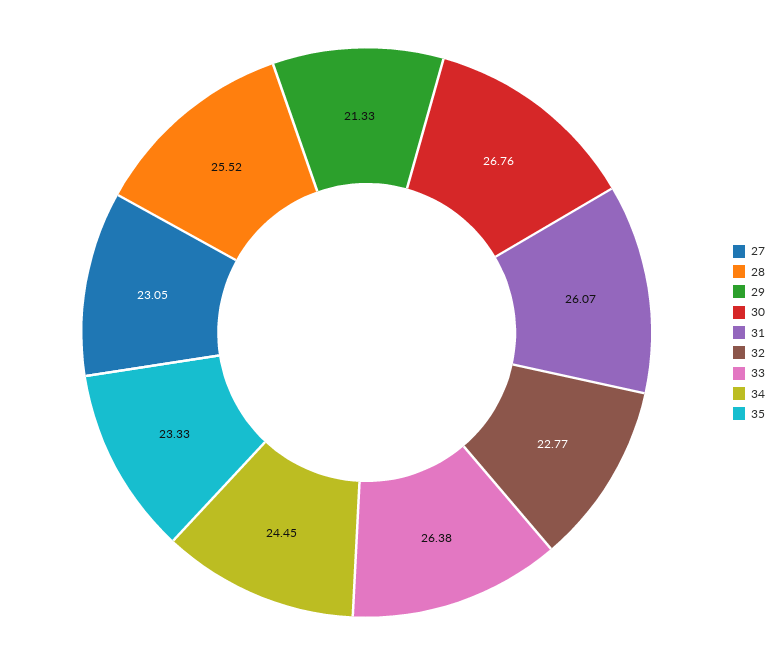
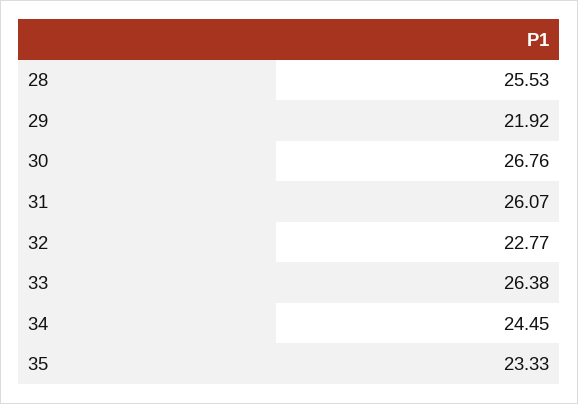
  {
-   "27": 23.05,
-   "28": 25.52,
+   "28": 25.53,
-   "29": 21.33,
+   "29": 21.92,
    "30": 26.76,
    "31": 26.07,
    "32": 22.77,
    "33": 26.38,
    "34": 24.45,
    "35": 23.33
  }

